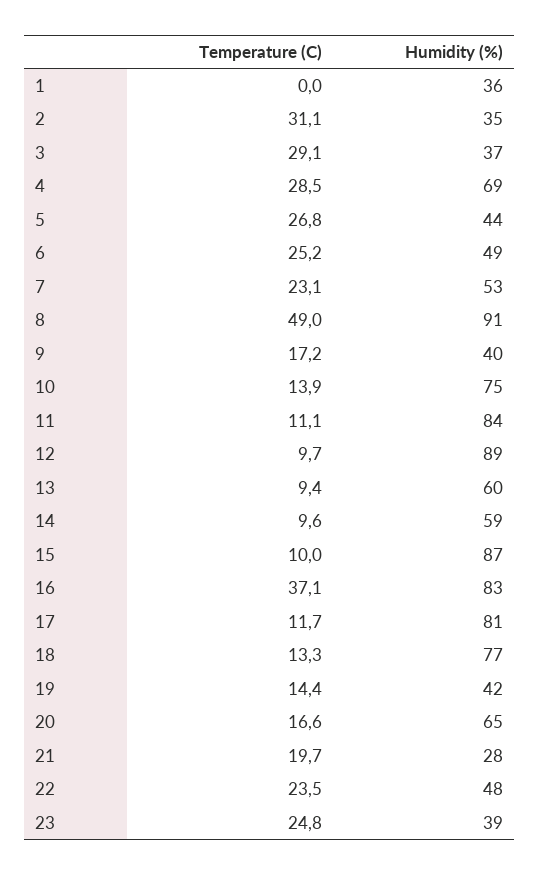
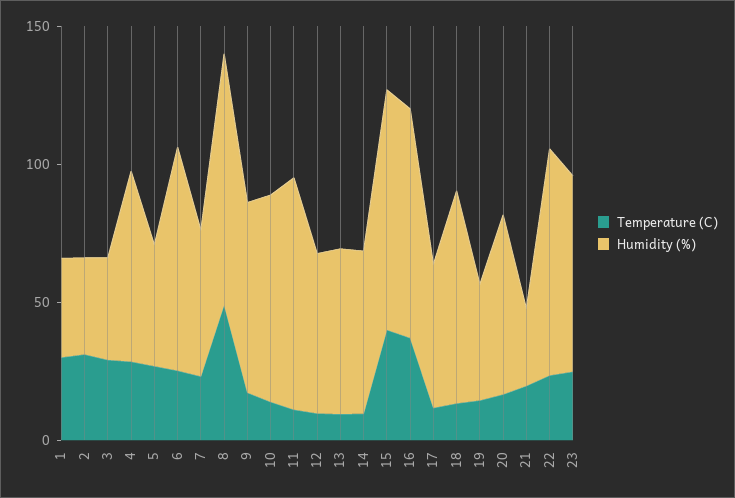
  {
    "Temperature (C)": {
-     "1": 0,
+     "1": 30,
      "2": 31.1,
      "3": 29.1,
      "4": 28.5,
      "5": 26.8,
      "6": 25.2,
      "7": 23.1,
      "8": 49,
      "9": 17.2,
      "10": 13.9,
      "11": 11.1,
      "12": 9.7,
      "13": 9.4,
      "14": 9.6,
-     "15": 10,
+     "15": 40,
      "16": 37.1,
      "17": 11.7,
      "18": 13.3,
      "19": 14.4,
      "20": 16.6,
      "21": 19.7,
      "22": 23.5,
      "23": 24.8
    },
    "Humidity (%)": {
      "1": 36,
      "2": 35,
      "3": 37,
      "4": 69,
      "5": 44,
-     "6": 49,
+     "6": 80,
      "7": 53,
      "8": 91,
-     "9": 40,
+     "9": 70,
      "10": 75,
      "11": 84,
-     "12": 89,
+     "12": 60,
      "13": 60,
      "14": 59,
      "15": 87,
      "16": 83,
-     "17": 81,
+     "17": 50,
      "18": 77,
      "19": 42,
      "20": 65,
      "21": 28,
-     "22": 48,
+     "22": 80,
-     "23": 39
+     "23": 70
    }
  }

